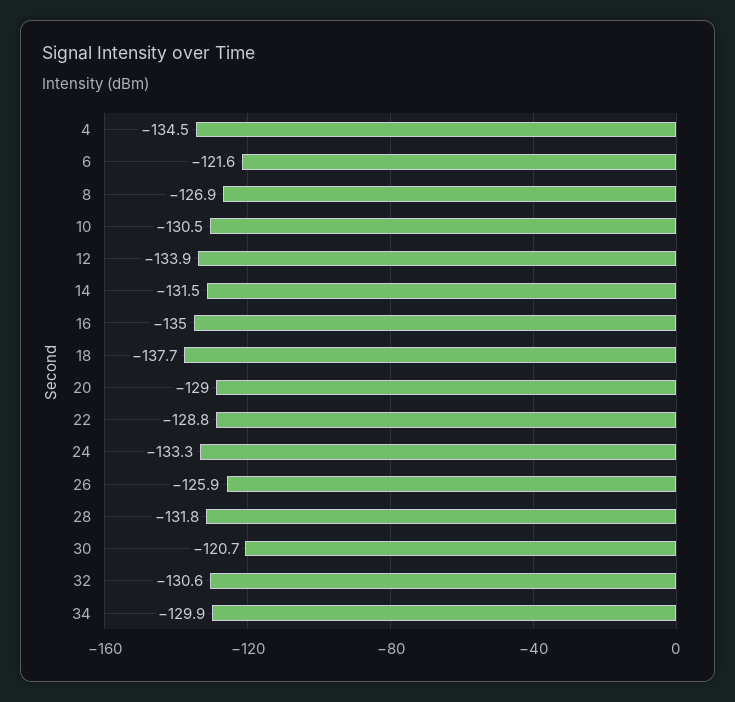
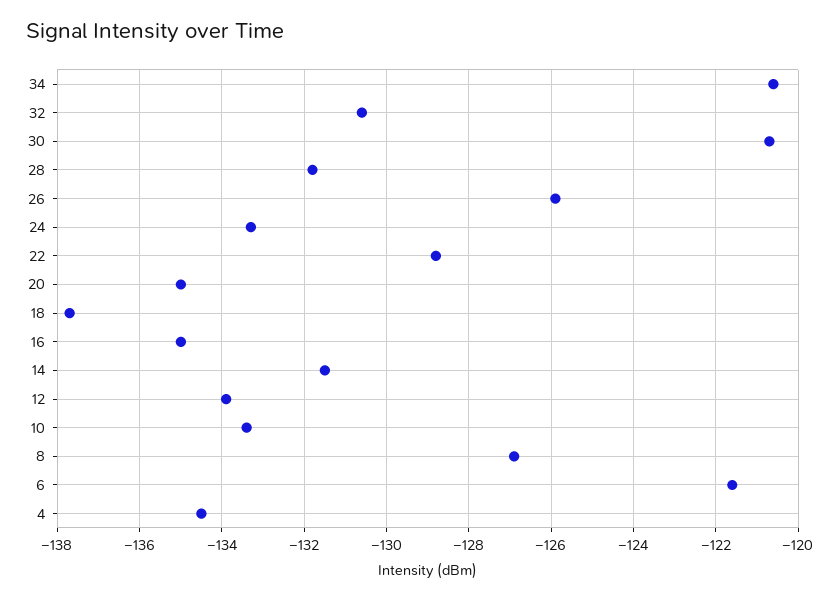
  {
    "4": -134.5,
    "6": -121.6,
    "8": -126.9,
-   "10": -130.5,
+   "10": -133.5,
    "12": -133.9,
    "14": -131.5,
    "16": -135,
    "18": -137.7,
-   "20": -129,
+   "20": -135,
    "22": -128.8,
    "24": -133.3,
    "26": -125.9,
    "28": -131.8,
    "30": -120.7,
    "32": -130.6,
-   "34": -129.9
+   "34": -120.5
  }

